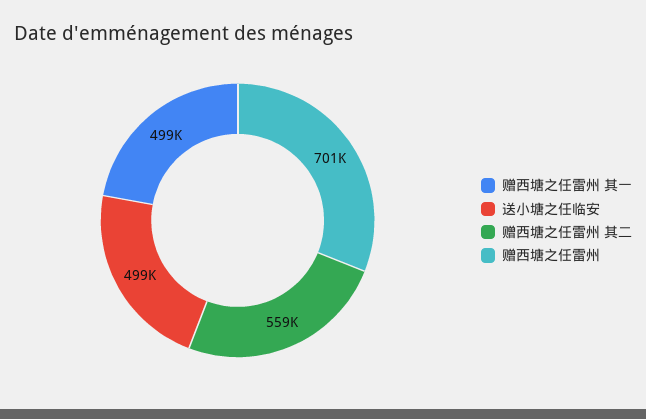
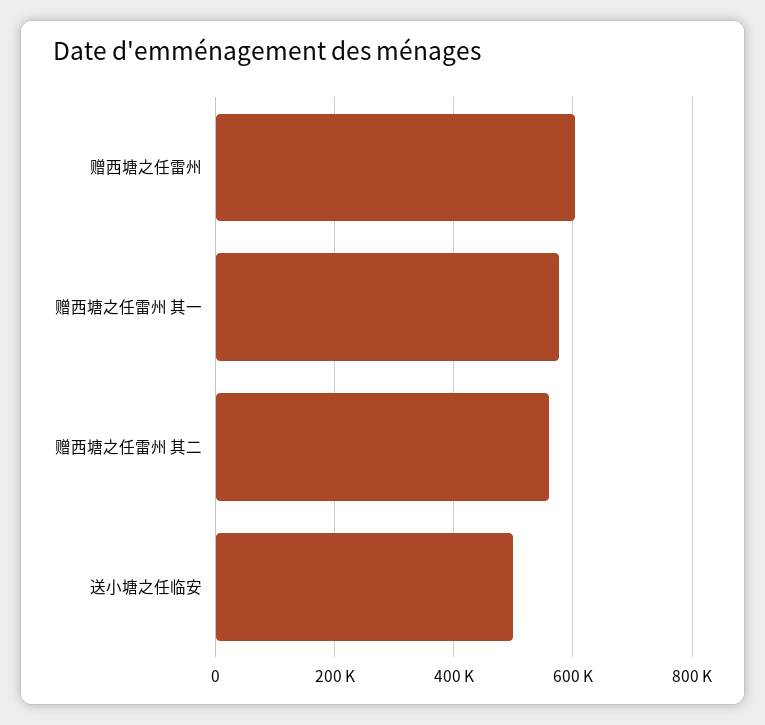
  {
-   "赠西塘之任雷州 其一": 499000,
+   "赠西塘之任雷州 其一": 580000,
    "送小塘之任临安": 499000,
    "赠西塘之任雷州 其二": 559000,
-   "赠西塘之任雷州": 701000
+   "赠西塘之任雷州": 600000
  }

